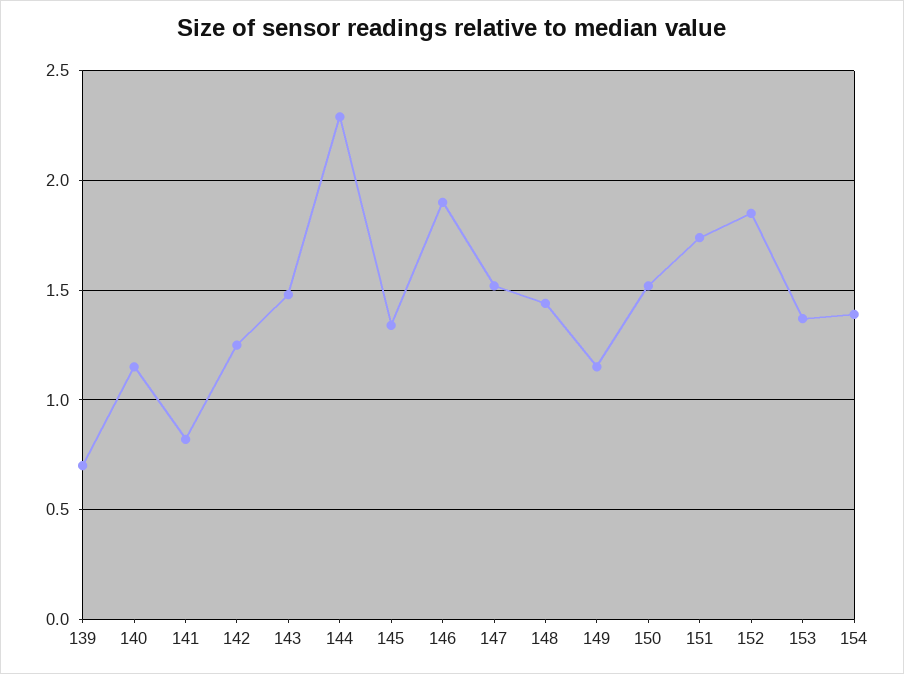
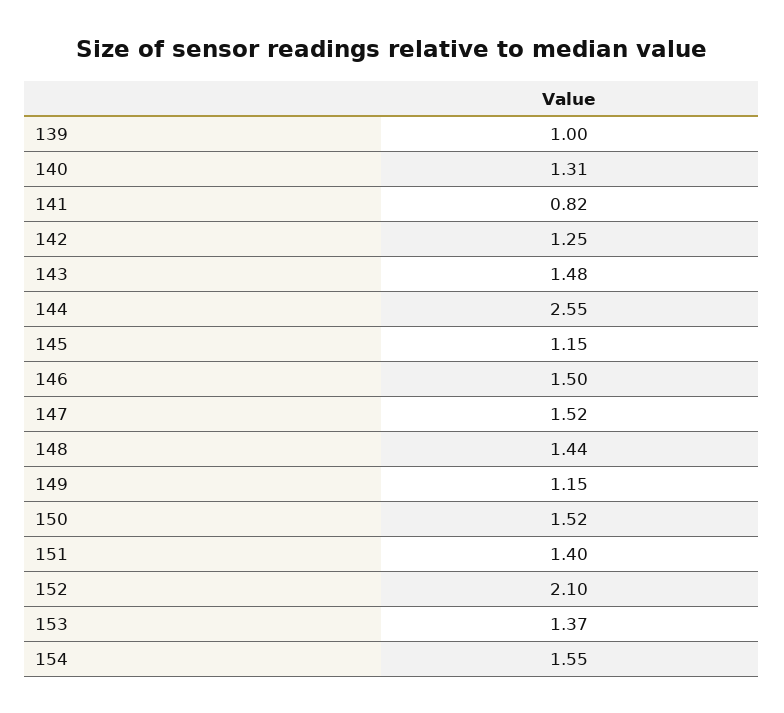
  {
-   "139": 0.7,
+   "139": 1,
-   "140": 1.15,
+   "140": 1.31,
    "141": 0.82,
    "142": 1.25,
    "143": 1.48,
-   "144": 2.3,
+   "144": 2.55,
-   "145": 1.35,
+   "145": 1.15,
-   "146": 1.9,
+   "146": 1.5,
    "147": 1.52,
    "148": 1.44,
    "149": 1.15,
    "150": 1.52,
-   "151": 1.75,
+   "151": 1.4,
-   "152": 1.85,
+   "152": 2.1,
    "153": 1.37,
-   "154": 1.4
+   "154": 1.55
  }

